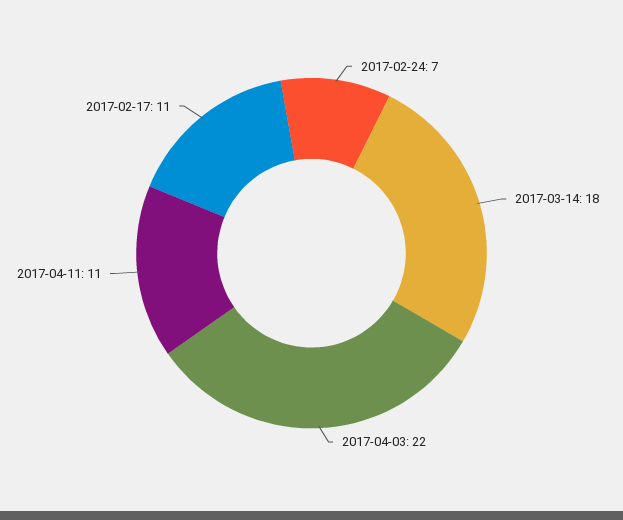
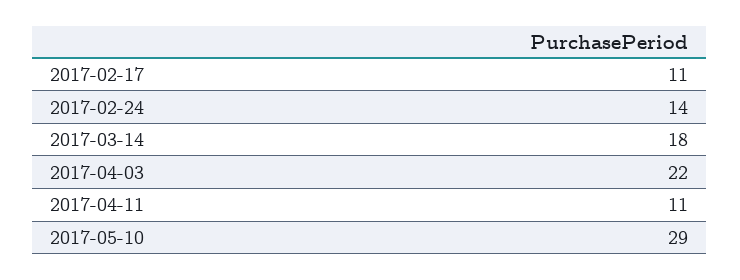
  {
-   "2017-02-24": 7,
+   "2017-02-24": 14,
    "2017-03-14": 18,
    "2017-04-03": 22,
    "2017-04-11": 11,
-   "2017-02-17": 11
+   "2017-02-17": 11,
+   "2017-05-10": 29
  }

